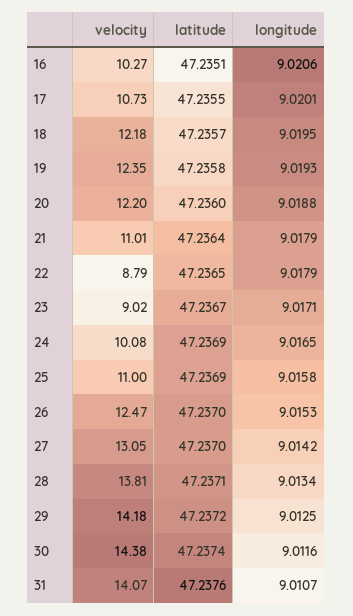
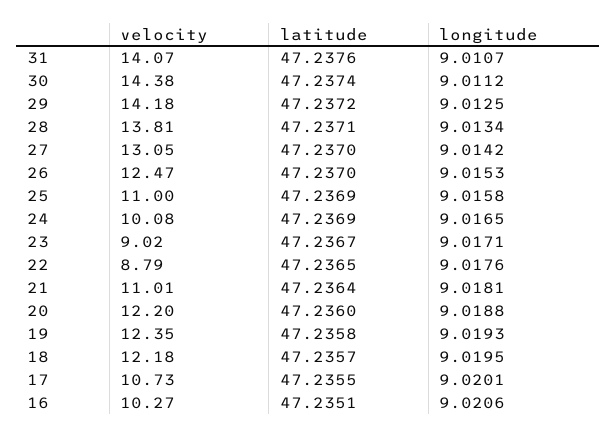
  {
    "velocity": {
      "16": 10.27,
      "17": 10.73,
      "18": 12.18,
      "19": 12.35,
      "20": 12.2,
      "21": 11.01,
      "22": 8.79,
      "23": 9.02,
      "24": 10.08,
      "25": 11,
      "26": 12.47,
      "27": 13.05,
      "28": 13.81,
      "29": 14.18,
      "30": 14.38,
      "31": 14.07
    },
    "latitude": {
      "16": 47.2351,
      "17": 47.2355,
      "18": 47.2357,
      "19": 47.2358,
      "20": 47.236,
      "21": 47.2364,
      "22": 47.2365,
      "23": 47.2367,
      "24": 47.2369,
      "25": 47.2369,
      "26": 47.237,
      "27": 47.237,
      "28": 47.2371,
      "29": 47.2372,
      "30": 47.2374,
      "31": 47.2376
    },
    "longitude": {
      "16": 9.0206,
      "17": 9.0201,
      "18": 9.0195,
      "19": 9.0193,
      "20": 9.0188,
-     "21": 9.0179,
+     "21": 9.0181,
-     "22": 9.0179,
+     "22": 9.0176,
      "23": 9.0171,
      "24": 9.0165,
      "25": 9.0158,
      "26": 9.0153,
      "27": 9.0142,
      "28": 9.0134,
      "29": 9.0125,
-     "30": 9.0116,
+     "30": 9.0112,
      "31": 9.0107
    }
  }

